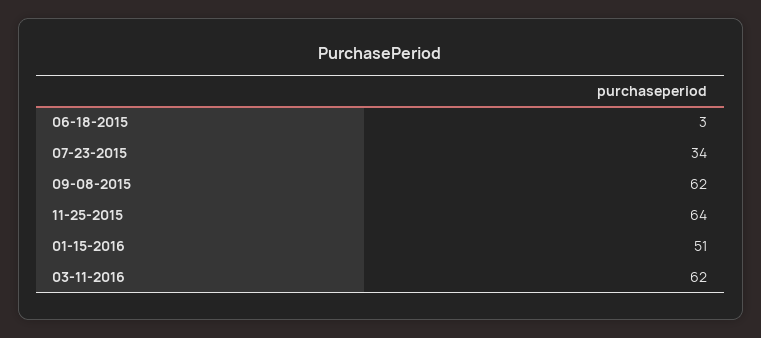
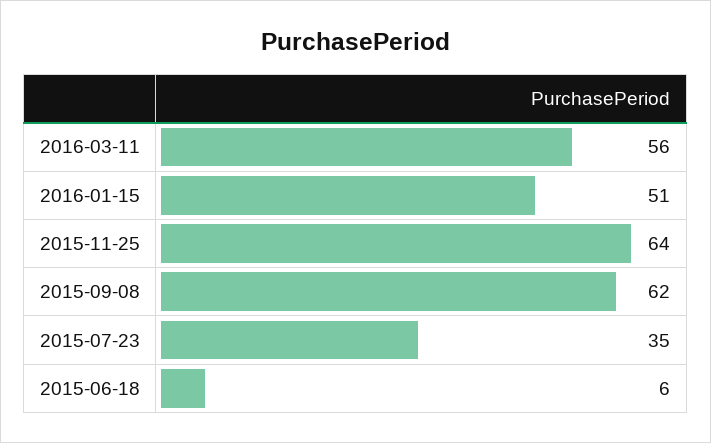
  {
-   "06-18-2015": 3,
+   "06-18-2015": 6,
-   "07-23-2015": 34,
+   "07-23-2015": 35,
    "09-08-2015": 62,
    "11-25-2015": 64,
    "01-15-2016": 51,
-   "03-11-2016": 62
+   "03-11-2016": 56
  }

